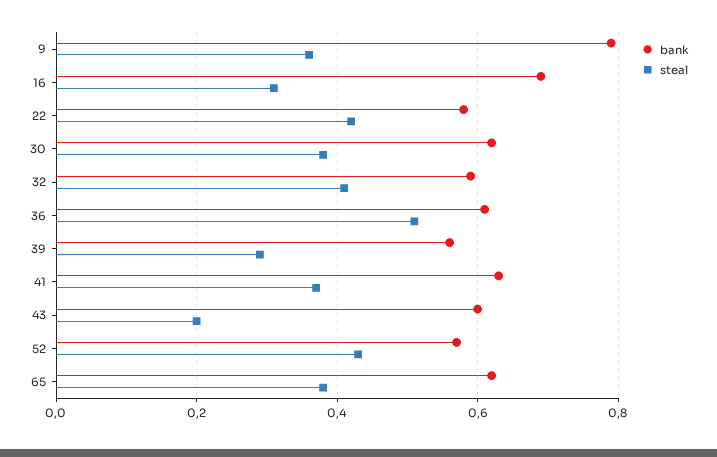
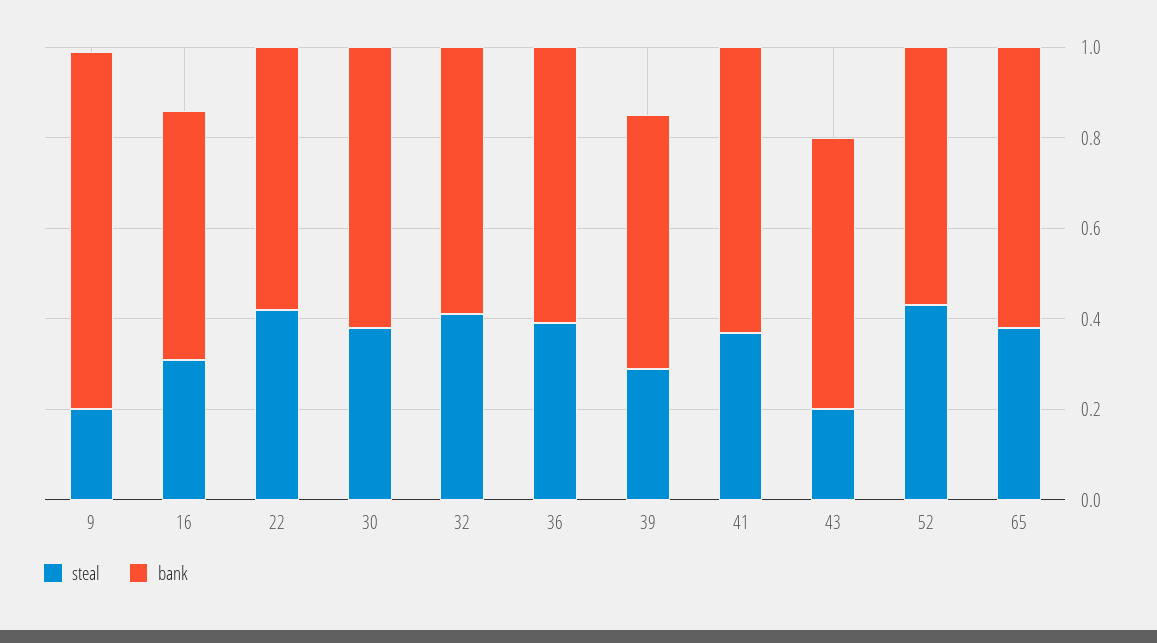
  {
    "bank": {
      "9": 0.8,
-     "16": 0.7,
+     "16": 0.55,
      "22": 0.6,
      "30": 0.6,
      "32": 0.6,
      "36": 0.6,
      "39": 0.55,
      "41": 0.65,
      "43": 0.6,
      "52": 0.55,
      "65": 0.6
    },
    "steal": {
-     "9": 0.35,
+     "9": 0.2,
      "16": 0.3,
      "22": 0.4,
      "30": 0.4,
      "32": 0.4,
-     "36": 0.5,
+     "36": 0.4,
      "39": 0.3,
      "41": 0.35,
      "43": 0.2,
      "52": 0.45,
      "65": 0.4
    }
  }

